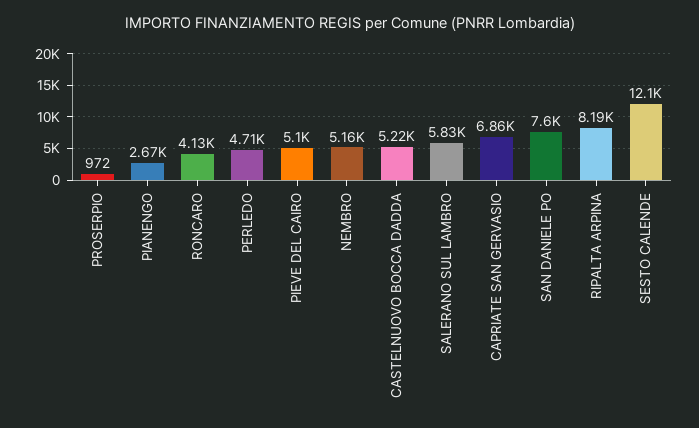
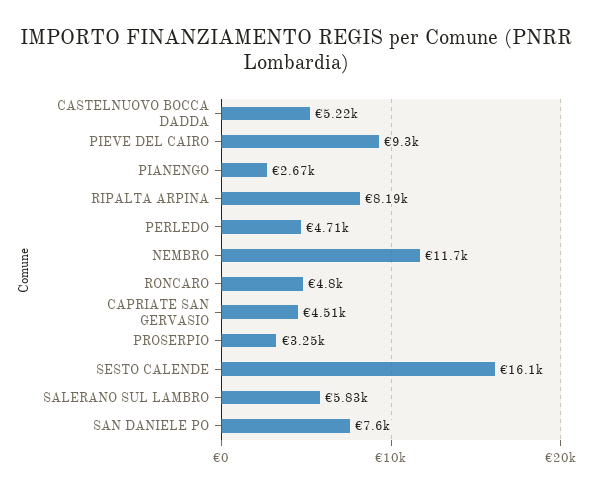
  {
-   "PROSERPIO": 972,
+   "PROSERPIO": 3250,
    "PIANENGO": 2670,
-   "RONCARO": 4130,
+   "RONCARO": 4800,
    "PERLEDO": 4710,
-   "PIEVE DEL CAIRO": 5100,
+   "PIEVE DEL CAIRO": 9300,
-   "NEMBRO": 5160,
+   "NEMBRO": 11700,
    "CASTELNUOVO BOCCA DADDA": 5220,
    "SALERANO SUL LAMBRO": 5830,
-   "CAPRIATE SAN GERVASIO": 6860,
+   "CAPRIATE SAN GERVASIO": 4510,
    "SAN DANIELE PO": 7600,
    "RIPALTA ARPINA": 8190,
-   "SESTO CALENDE": 12100
+   "SESTO CALENDE": 16100
  }

